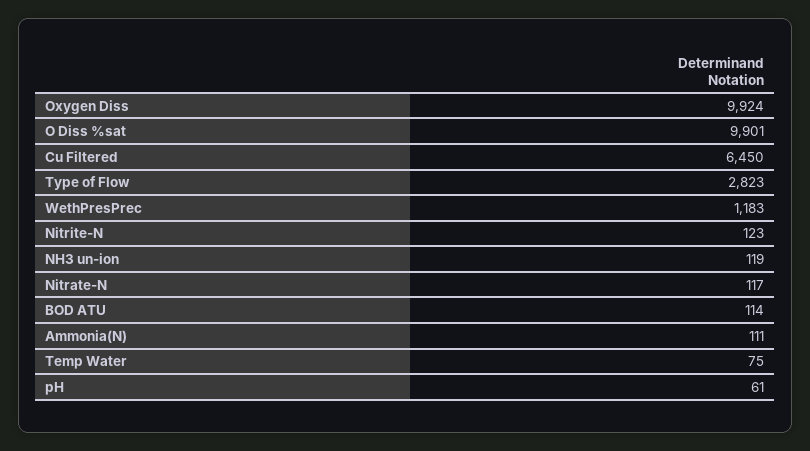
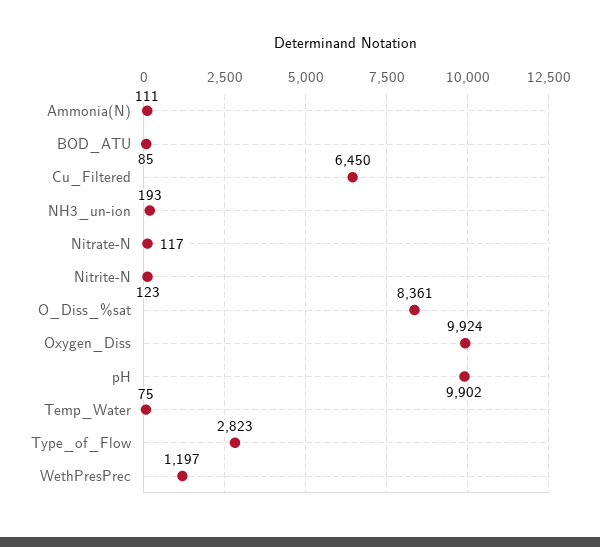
  {
    "Oxygen Diss": 9924,
-   "O Diss %sat": 9901,
+   "O Diss %sat": 8361,
    "Cu Filtered": 6450,
    "Type of Flow": 2823,
-   "WethPresPrec": 1183,
+   "WethPresPrec": 1197,
    "Nitrite-N": 123,
-   "NH3 un-ion": 119,
+   "NH3 un-ion": 193,
    "Nitrate-N": 117,
-   "BOD ATU": 114,
+   "BOD ATU": 85,
    "Ammonia(N)": 111,
    "Temp Water": 75,
-   "pH": 61
+   "pH": 9902
  }

